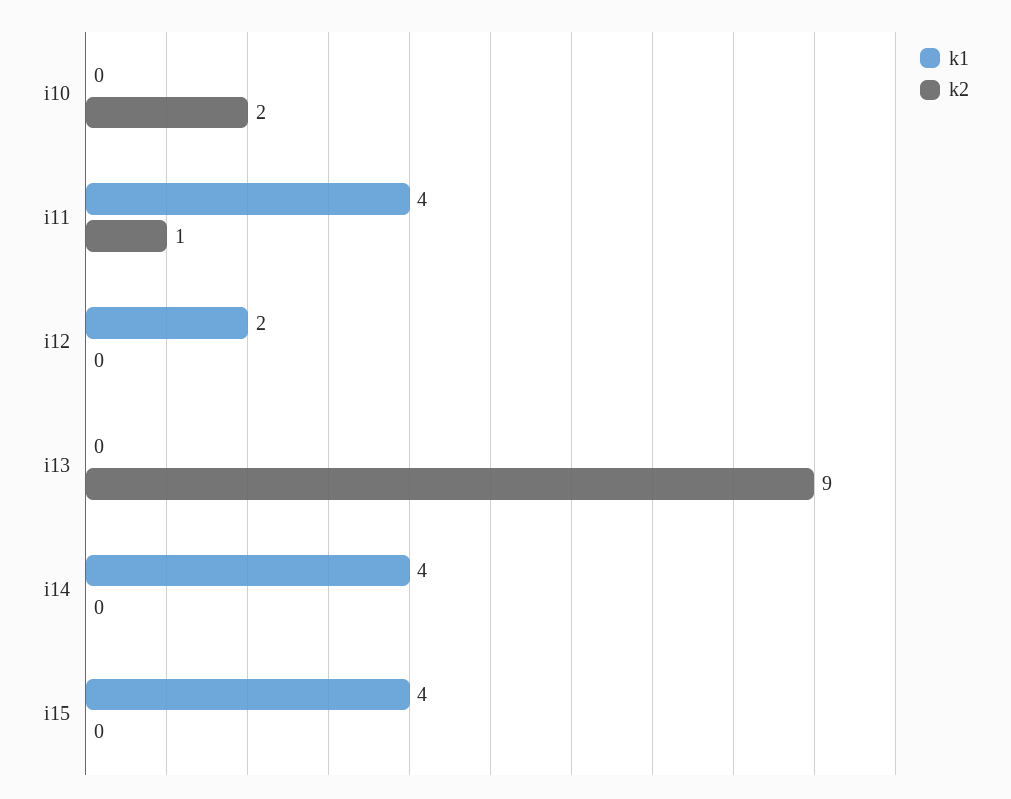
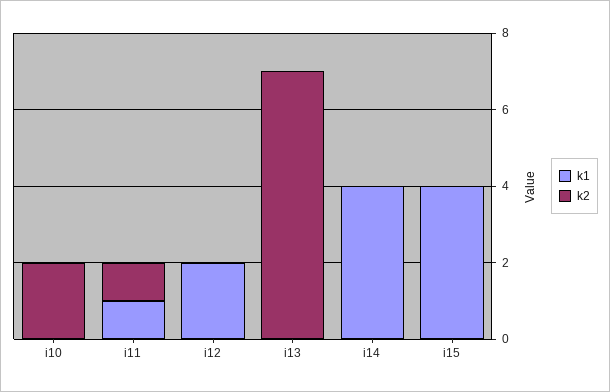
  {
    "k1": {
      "i10": 0,
-     "i11": 4,
+     "i11": 1,
      "i12": 2,
      "i13": 0,
      "i14": 4,
      "i15": 4
    },
    "k2": {
      "i10": 2,
      "i11": 1,
      "i12": 0,
-     "i13": 9,
+     "i13": 7,
      "i14": 0,
      "i15": 0
    }
  }

